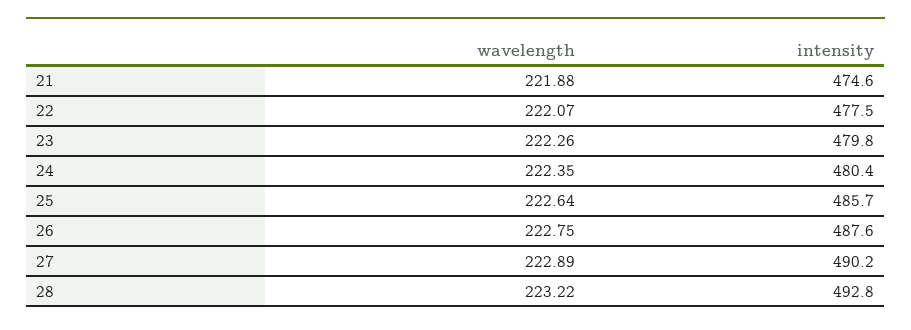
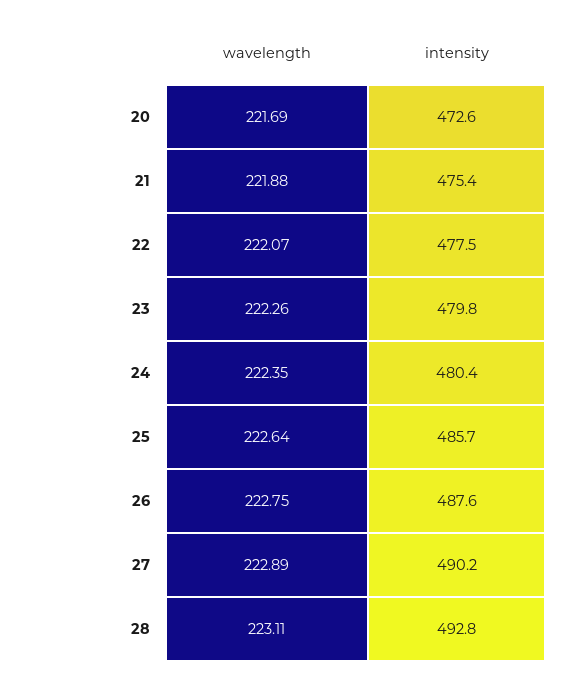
  {
    "wavelength": {
      "21": 221.88,
      "22": 222.07,
      "23": 222.26,
      "24": 222.35,
      "25": 222.64,
      "26": 222.75,
      "27": 222.89,
-     "28": 223.22
+     "28": 223.11,
+     "20": 221.69
    },
    "intensity": {
-     "21": 474.6,
+     "21": 475.4,
      "22": 477.5,
      "23": 479.8,
      "24": 480.4,
      "25": 485.7,
      "26": 487.6,
      "27": 490.2,
-     "28": 492.8
+     "28": 492.8,
+     "20": 472.6
    }
  }

